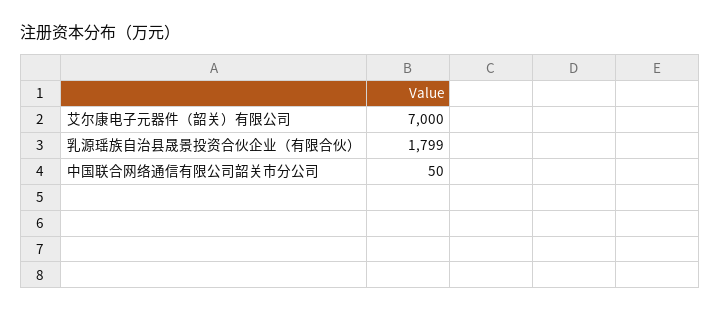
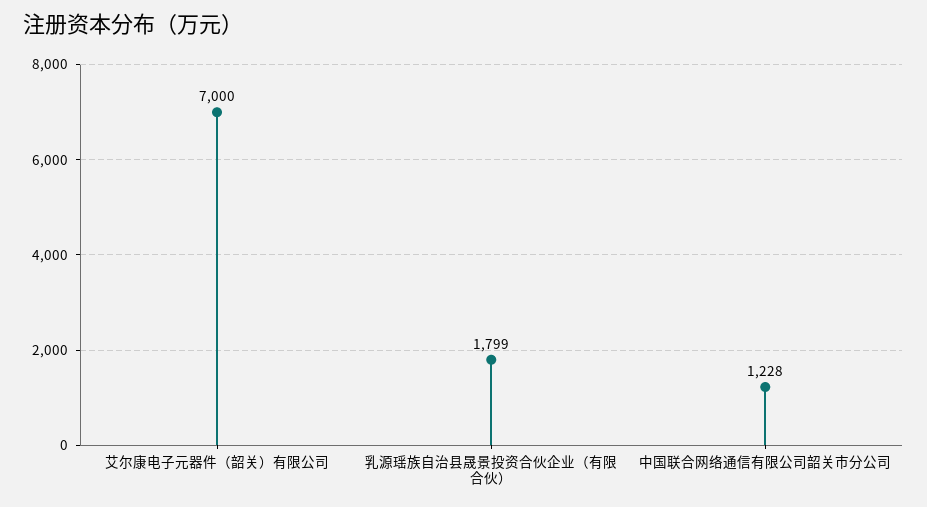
  {
    "艾尔康电子元器件（韶关）有限公司": 7000,
    "乳源瑶族自治县晟景投资合伙企业（有限合伙）": 1799,
-   "中国联合网络通信有限公司韶关市分公司": 50
+   "中国联合网络通信有限公司韶关市分公司": 1228
  }

